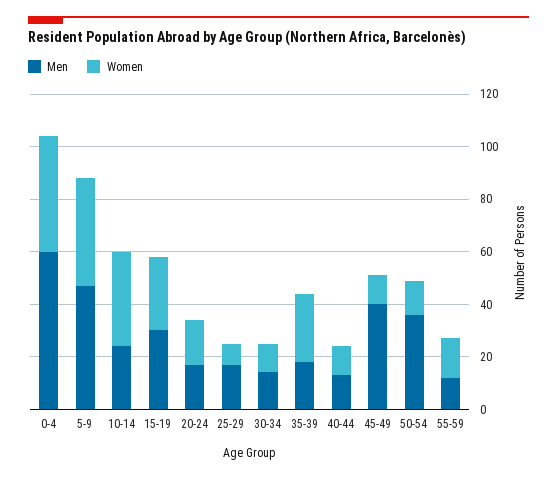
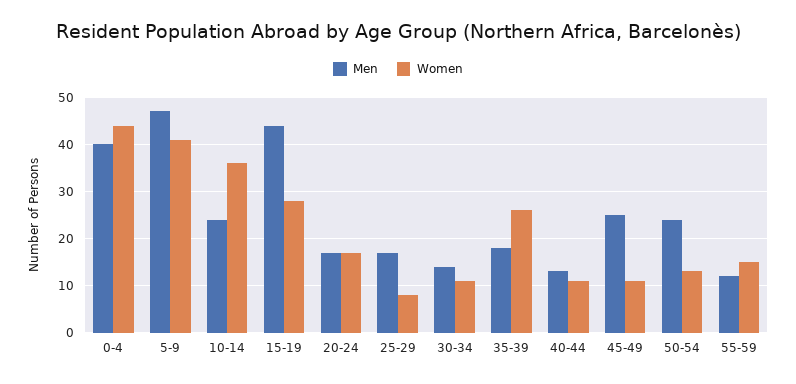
  {
    "Men": {
-     "0-4": 60,
+     "0-4": 40,
      "5-9": 45,
      "10-14": 25,
-     "15-19": 30,
+     "15-19": 45,
      "20-24": 15,
      "25-29": 15,
      "30-34": 15,
      "35-39": 20,
      "40-44": 15,
-     "45-49": 40,
+     "45-49": 25,
-     "50-54": 35,
+     "50-54": 25,
      "55-59": 10
    },
    "Women": {
      "0-4": 45,
      "5-9": 40,
      "10-14": 35,
      "15-19": 30,
      "20-24": 15,
      "25-29": 10,
      "30-34": 10,
      "35-39": 25,
      "40-44": 10,
      "45-49": 10,
      "50-54": 15,
      "55-59": 15
    }
  }

